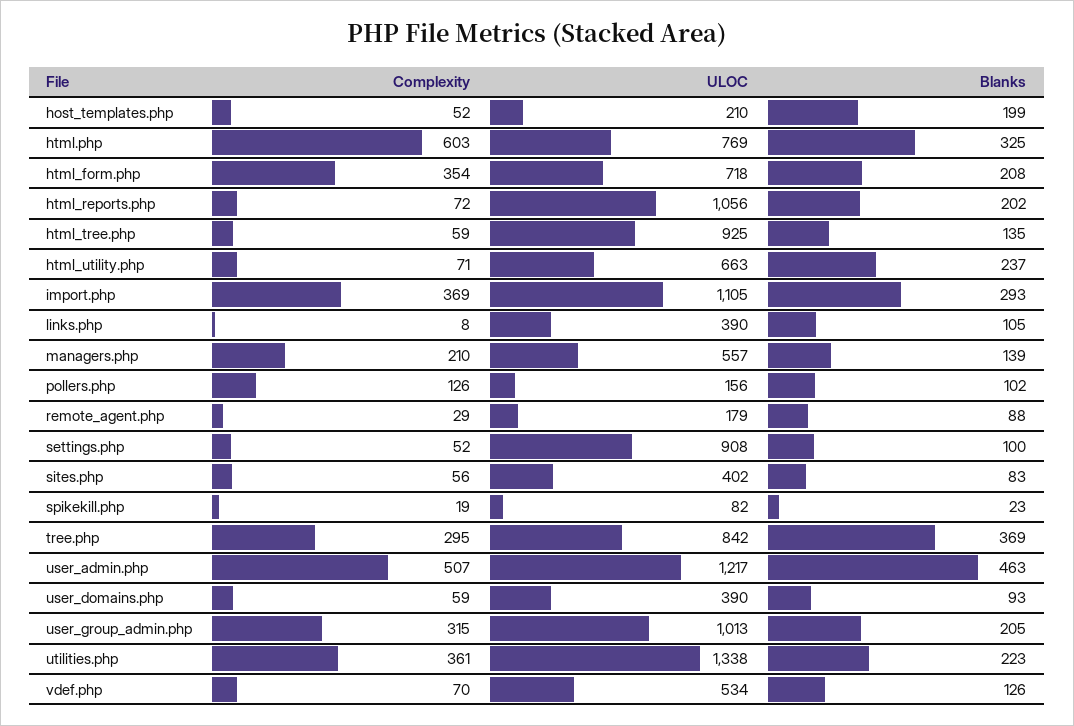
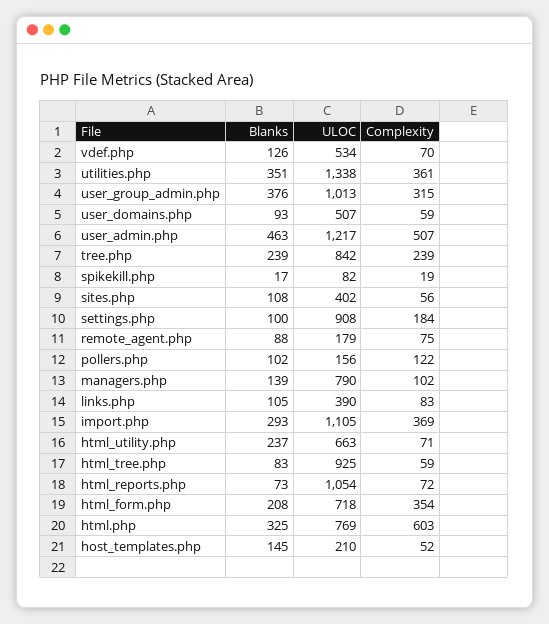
  {
    "Complexity": {
      "host_templates.php": 52,
      "html.php": 603,
      "html_form.php": 354,
      "html_reports.php": 72,
      "html_tree.php": 59,
      "html_utility.php": 71,
      "import.php": 369,
-     "links.php": 8,
+     "links.php": 83,
-     "managers.php": 210,
+     "managers.php": 102,
-     "pollers.php": 126,
+     "pollers.php": 122,
-     "remote_agent.php": 29,
+     "remote_agent.php": 75,
-     "settings.php": 52,
+     "settings.php": 184,
      "sites.php": 56,
      "spikekill.php": 19,
-     "tree.php": 295,
+     "tree.php": 239,
      "user_admin.php": 507,
      "user_domains.php": 59,
      "user_group_admin.php": 315,
      "utilities.php": 361,
      "vdef.php": 70
    },
    "ULOC": {
      "host_templates.php": 210,
      "html.php": 769,
      "html_form.php": 718,
-     "html_reports.php": 1056,
+     "html_reports.php": 1054,
      "html_tree.php": 925,
      "html_utility.php": 663,
      "import.php": 1105,
      "links.php": 390,
-     "managers.php": 557,
+     "managers.php": 790,
      "pollers.php": 156,
      "remote_agent.php": 179,
      "settings.php": 908,
      "sites.php": 402,
      "spikekill.php": 82,
      "tree.php": 842,
      "user_admin.php": 1217,
-     "user_domains.php": 390,
+     "user_domains.php": 507,
      "user_group_admin.php": 1013,
      "utilities.php": 1338,
      "vdef.php": 534
    },
    "Blanks": {
-     "host_templates.php": 199,
+     "host_templates.php": 145,
      "html.php": 325,
      "html_form.php": 208,
-     "html_reports.php": 202,
+     "html_reports.php": 73,
-     "html_tree.php": 135,
+     "html_tree.php": 83,
      "html_utility.php": 237,
      "import.php": 293,
      "links.php": 105,
      "managers.php": 139,
      "pollers.php": 102,
      "remote_agent.php": 88,
      "settings.php": 100,
-     "sites.php": 83,
+     "sites.php": 108,
-     "spikekill.php": 23,
+     "spikekill.php": 17,
-     "tree.php": 369,
+     "tree.php": 239,
      "user_admin.php": 463,
      "user_domains.php": 93,
-     "user_group_admin.php": 205,
+     "user_group_admin.php": 376,
-     "utilities.php": 223,
+     "utilities.php": 351,
      "vdef.php": 126
    }
  }

